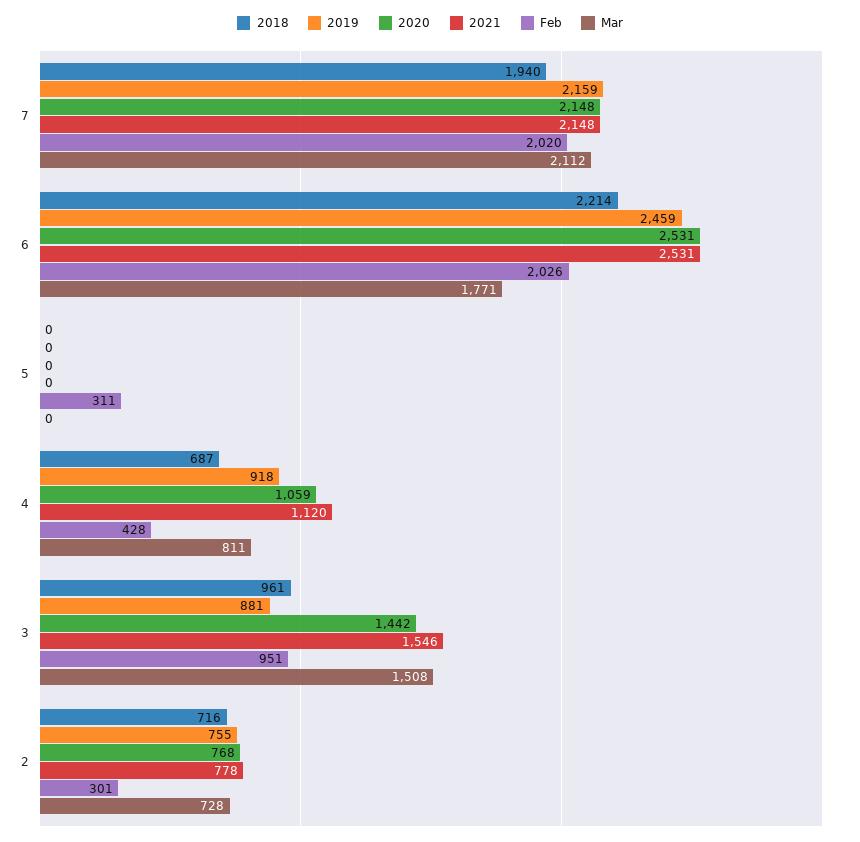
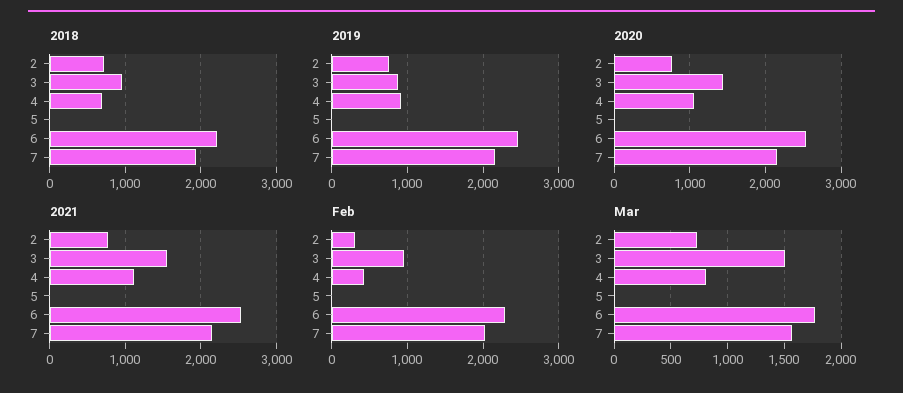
  {
    "2018": {
      "7": 1940,
      "6": 2214,
      "5": 0,
      "4": 687,
      "3": 961,
      "2": 716
    },
    "2019": {
      "7": 2159,
      "6": 2459,
      "5": 0,
      "4": 918,
      "3": 881,
      "2": 755
    },
    "2020": {
      "7": 2148,
      "6": 2531,
      "5": 0,
      "4": 1059,
      "3": 1442,
      "2": 768
    },
    "2021": {
      "7": 2148,
      "6": 2531,
      "5": 0,
      "4": 1120,
      "3": 1546,
      "2": 778
    },
    "Feb": {
      "7": 2020,
-     "6": 2026,
+     "6": 2300,
-     "5": 311,
+     "5": 0,
      "4": 428,
      "3": 951,
      "2": 301
    },
    "Mar": {
-     "7": 2112,
+     "7": 1600,
      "6": 1771,
      "5": 0,
      "4": 811,
      "3": 1508,
      "2": 728
    }
  }

